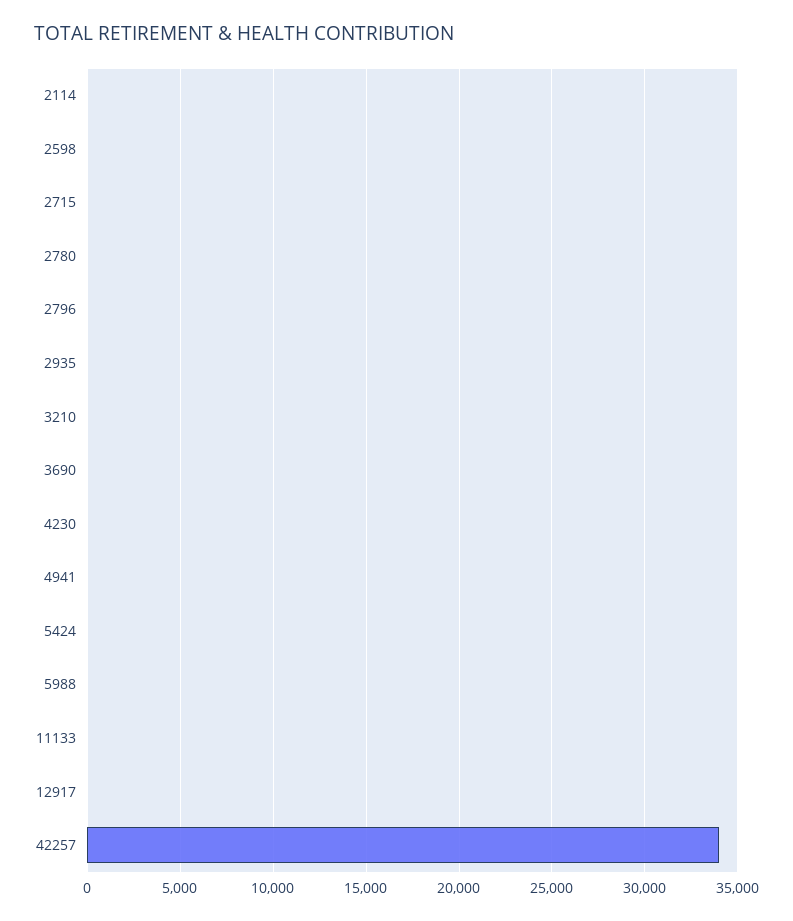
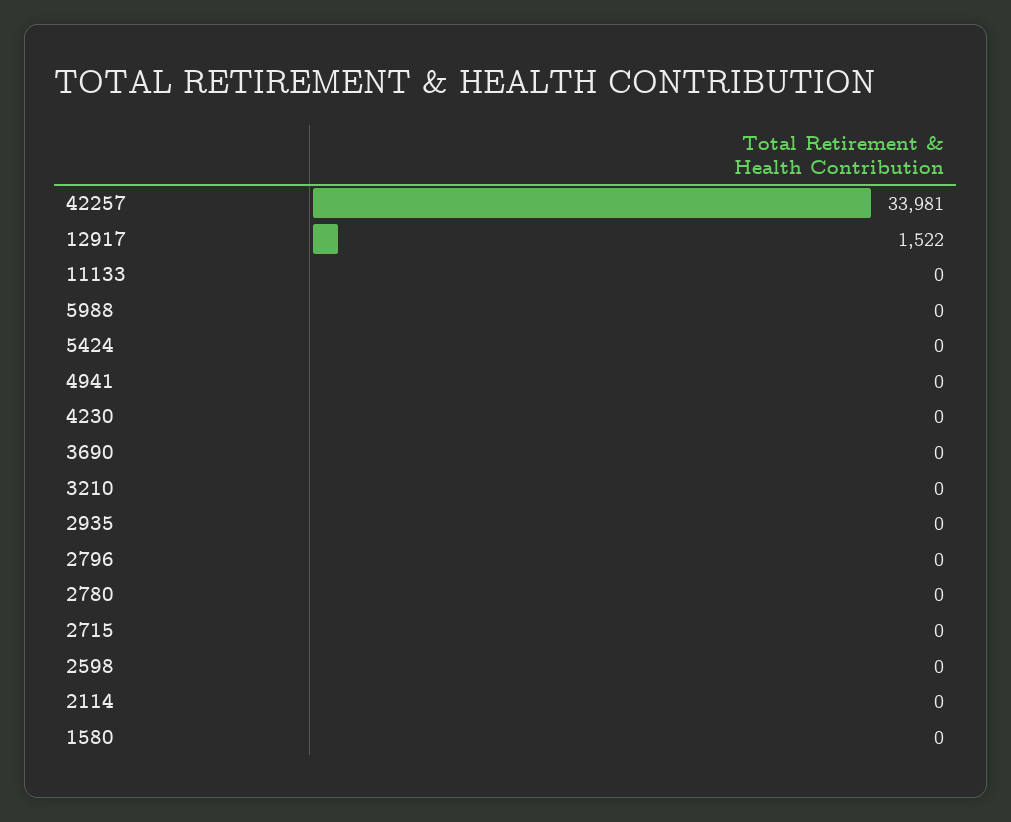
  {
    "2114": 0,
    "2598": 0,
    "2715": 0,
    "2780": 0,
    "2796": 0,
    "2935": 0,
    "3210": 0,
    "3690": 0,
    "4230": 0,
    "4941": 0,
    "5424": 0,
    "5988": 0,
    "11133": 0,
-   "12917": 0,
+   "12917": 1522,
-   "42257": 33981
+   "42257": 33981,
+   "1580": 0
  }

